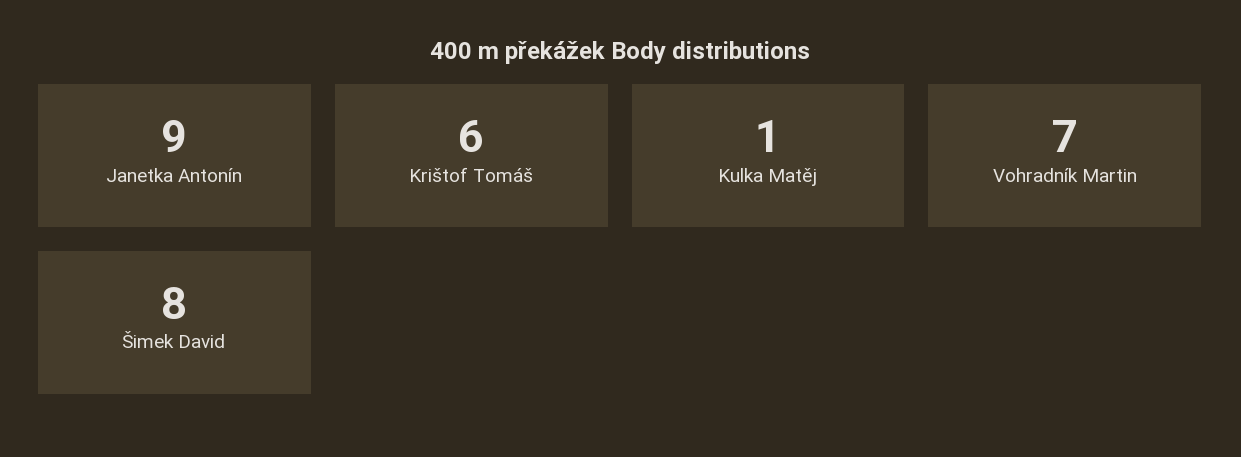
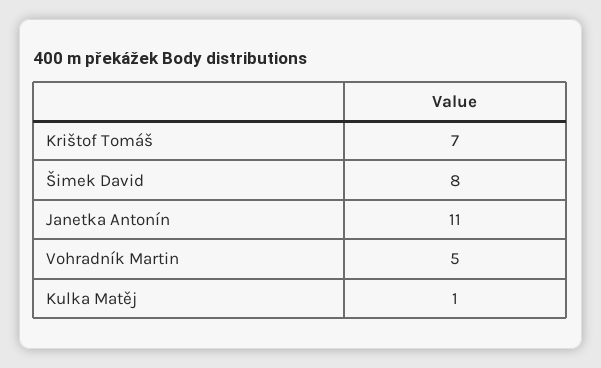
  {
-   "Janetka Antonín": 9,
+   "Janetka Antonín": 11,
-   "Krištof Tomáš": 6,
+   "Krištof Tomáš": 7,
    "Kulka Matěj": 1,
-   "Vohradník Martin": 7,
+   "Vohradník Martin": 5,
    "Šimek David": 8
  }

